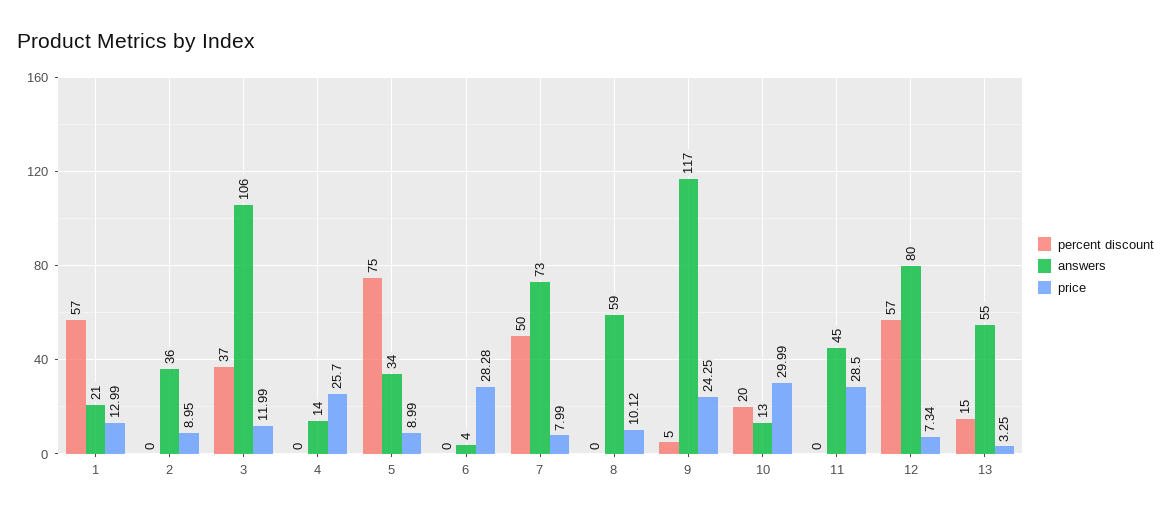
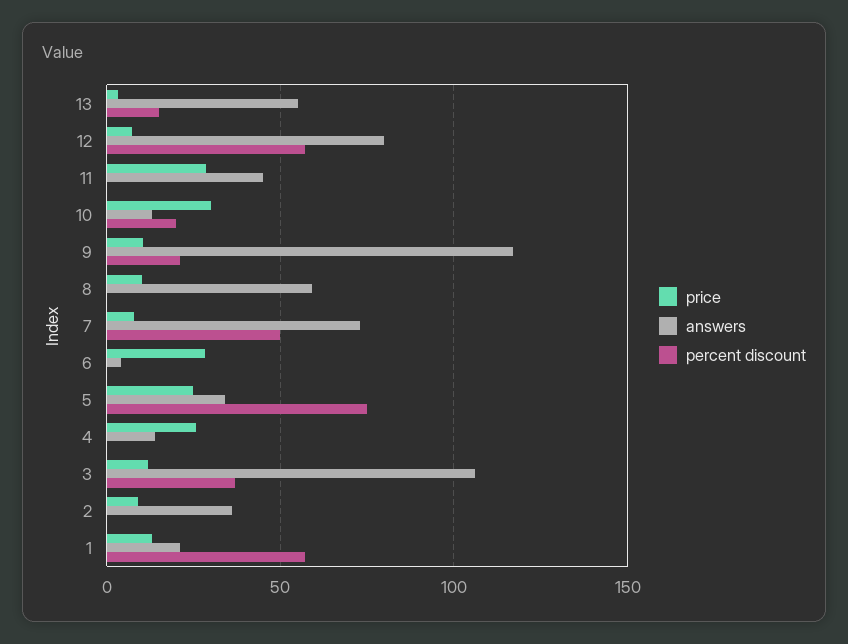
  {
    "percent discount": {
      "1": 57,
      "2": 0,
      "3": 37,
      "4": 0,
      "5": 75,
      "6": 0,
      "7": 50,
      "8": 0,
-     "9": 5,
+     "9": 20,
      "10": 20,
      "11": 0,
      "12": 57,
      "13": 15
    },
    "answers": {
      "1": 21,
      "2": 36,
      "3": 106,
      "4": 14,
      "5": 34,
      "6": 4,
      "7": 73,
      "8": 59,
      "9": 117,
      "10": 13,
      "11": 45,
      "12": 80,
      "13": 55
    },
    "price": {
      "1": 12.99,
      "2": 8.95,
      "3": 11.99,
      "4": 25.7,
-     "5": 8.99,
+     "5": 25,
      "6": 28.28,
      "7": 7.99,
      "8": 10.12,
-     "9": 24.25,
+     "9": 10,
      "10": 29.99,
      "11": 28.5,
      "12": 7.34,
      "13": 3.25
    }
  }

